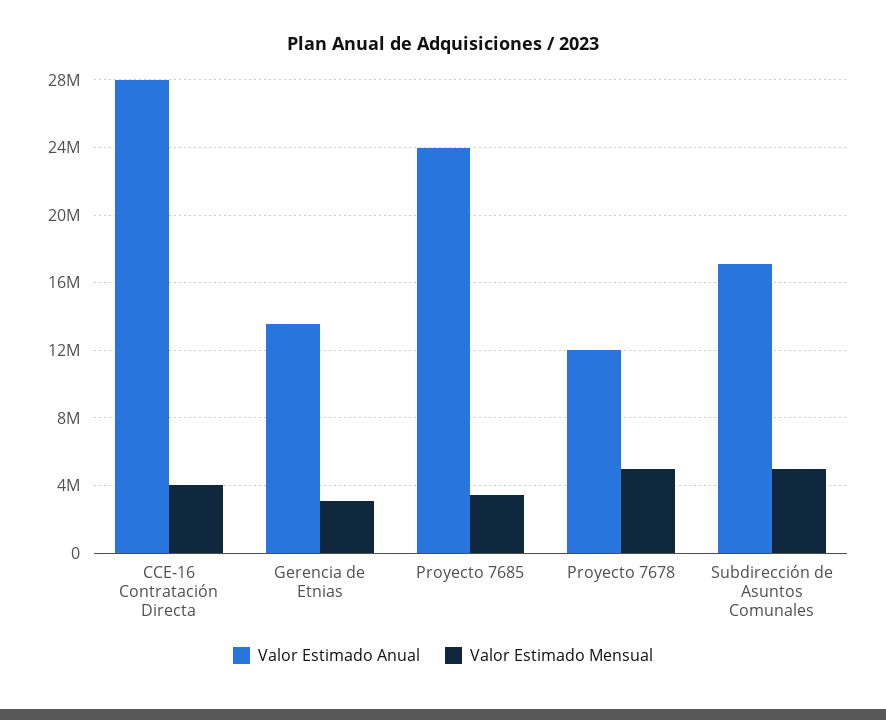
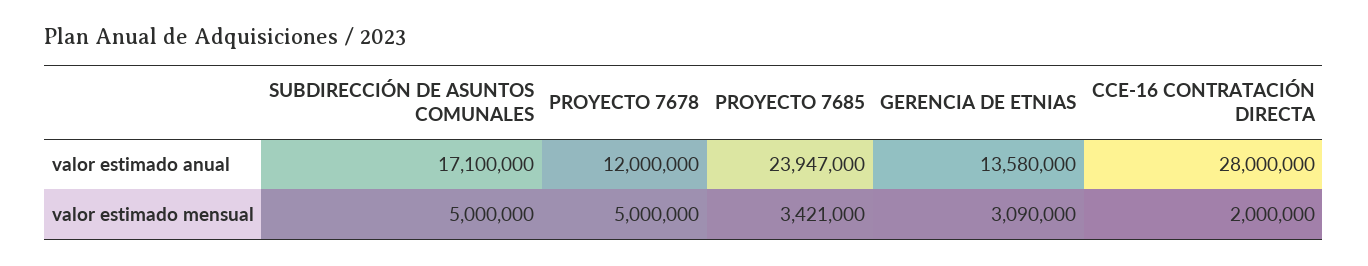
  {
    "Valor Estimado Anual": {
      "CCE-16 Contratación Directa": 28000000,
      "Gerencia de Etnias": 13580000,
      "Proyecto 7685": 23947000,
      "Proyecto 7678": 12000000,
      "Subdirección de Asuntos Comunales": 17100000
    },
    "Valor Estimado Mensual": {
-     "CCE-16 Contratación Directa": 4000000,
+     "CCE-16 Contratación Directa": 2000000,
      "Gerencia de Etnias": 3090000,
      "Proyecto 7685": 3421000,
      "Proyecto 7678": 5000000,
      "Subdirección de Asuntos Comunales": 5000000
    }
  }

